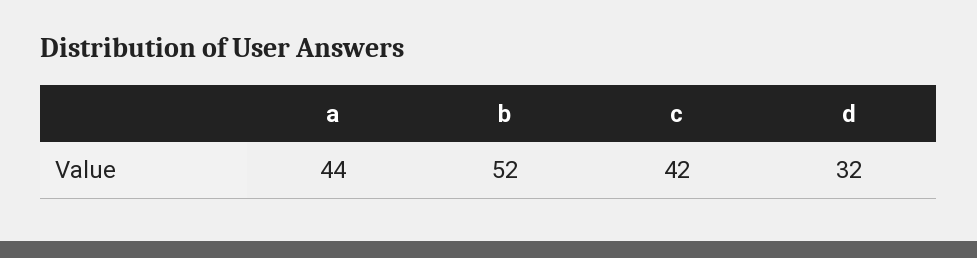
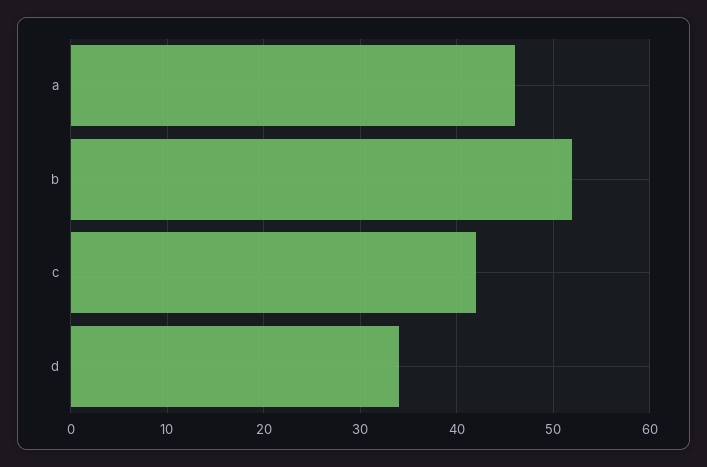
  {
-   "a": 44,
+   "a": 46,
    "b": 52,
    "c": 42,
-   "d": 32
+   "d": 34
  }

